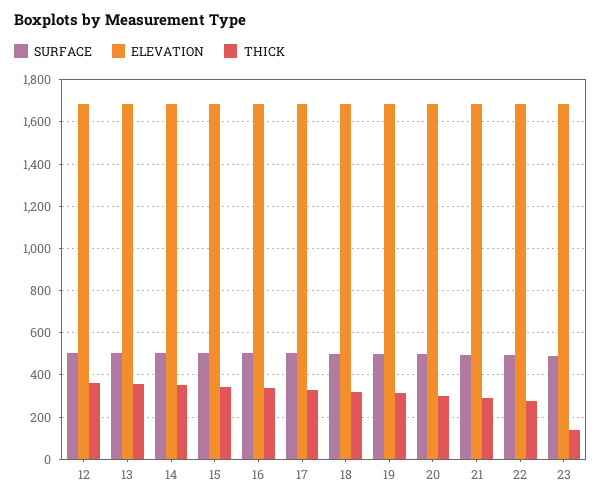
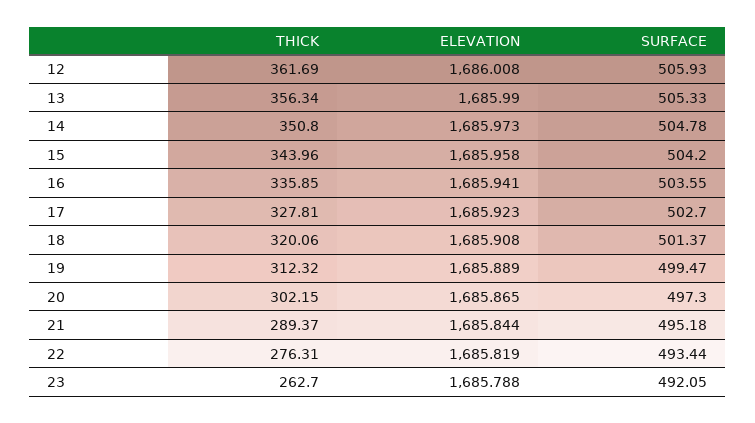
  {
    "SURFACE": {
      "12": 505.93,
      "13": 505.33,
      "14": 504.78,
      "15": 504.2,
      "16": 503.55,
      "17": 502.7,
      "18": 501.37,
      "19": 499.47,
      "20": 497.3,
      "21": 495.18,
      "22": 493.44,
      "23": 492.05
    },
    "ELEVATION": {
      "12": 1686.008,
      "13": 1685.99,
      "14": 1685.973,
      "15": 1685.958,
      "16": 1685.941,
      "17": 1685.923,
      "18": 1685.908,
      "19": 1685.889,
      "20": 1685.865,
      "21": 1685.844,
      "22": 1685.819,
      "23": 1685.788
    },
    "THICK": {
      "12": 361.69,
      "13": 356.34,
      "14": 350.8,
      "15": 343.96,
      "16": 335.85,
      "17": 327.81,
      "18": 320.06,
      "19": 312.32,
      "20": 302.15,
      "21": 289.37,
      "22": 276.31,
-     "23": 150
+     "23": 262.7
    }
  }

